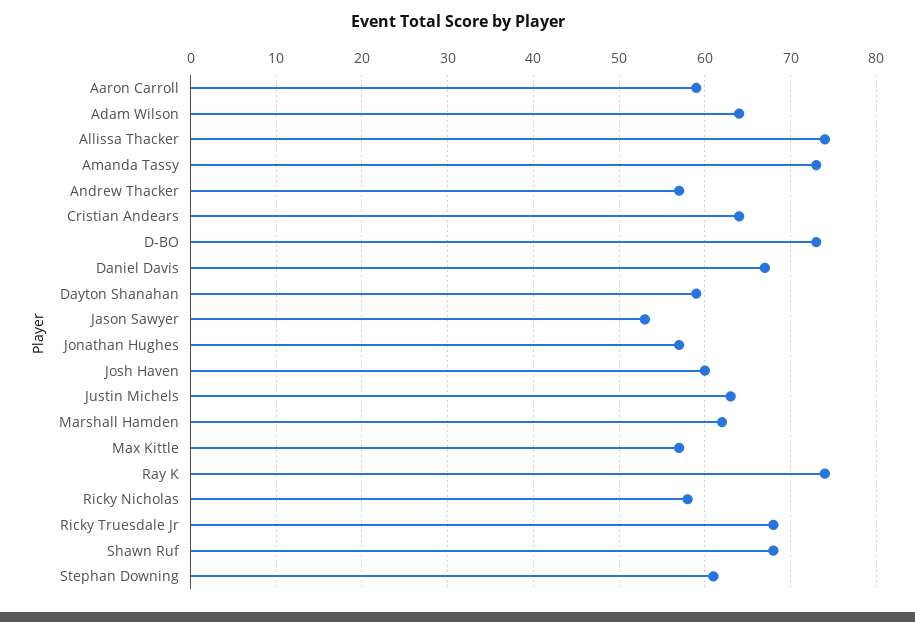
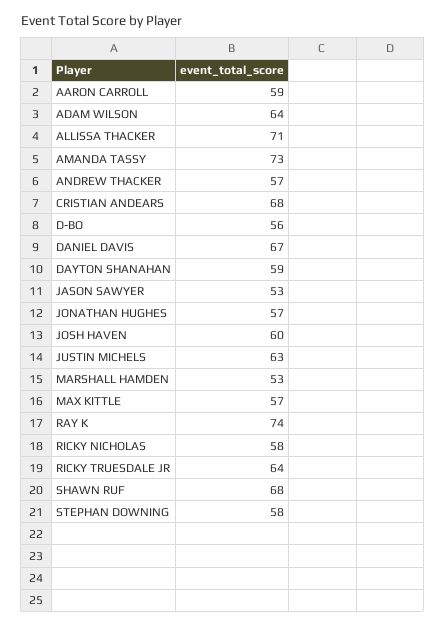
  {
    "Aaron Carroll": 59,
    "Adam Wilson": 64,
-   "Allissa Thacker": 74,
+   "Allissa Thacker": 71,
    "Amanda Tassy": 73,
    "Andrew Thacker": 57,
-   "Cristian Andears": 64,
+   "Cristian Andears": 68,
-   "D-BO": 73,
+   "D-BO": 56,
    "Daniel Davis": 67,
    "Dayton Shanahan": 59,
    "Jason Sawyer": 53,
    "Jonathan Hughes": 57,
    "Josh Haven": 60,
    "Justin Michels": 63,
-   "Marshall Hamden": 62,
+   "Marshall Hamden": 53,
    "Max Kittle": 57,
    "Ray K": 74,
    "Ricky Nicholas": 58,
-   "Ricky Truesdale Jr": 68,
+   "Ricky Truesdale Jr": 64,
    "Shawn Ruf": 68,
-   "Stephan Downing": 61
+   "Stephan Downing": 58
  }

